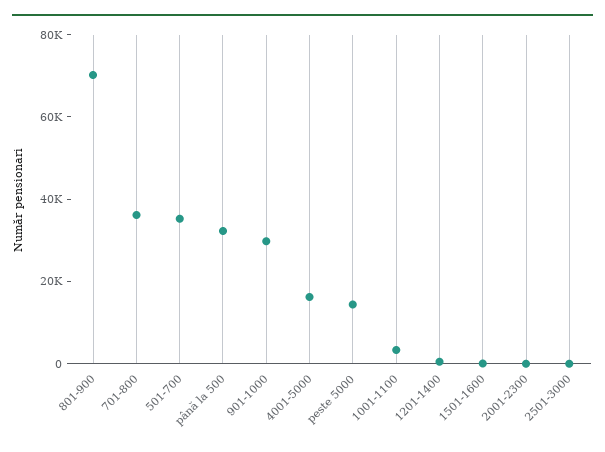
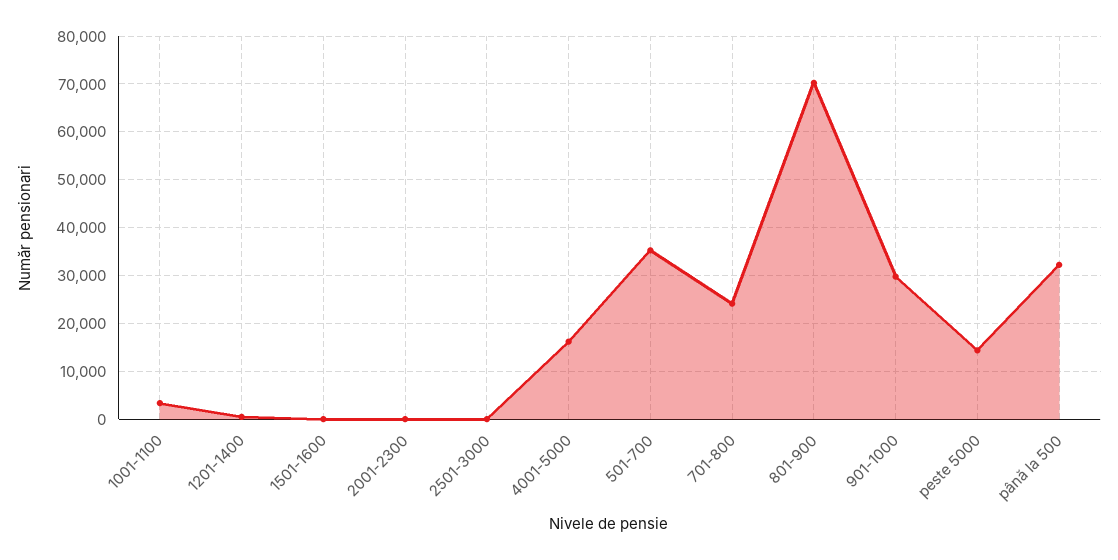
  {
    "801-900": 70000,
-   "701-800": 35000,
+   "701-800": 24000,
    "501-700": 36000,
    "până la 500": 32000,
    "901-1000": 30000,
    "4001-5000": 16000,
    "peste 5000": 14000,
    "1001-1100": 4000,
    "1201-1400": 0,
    "1501-1600": 0,
    "2001-2300": 0,
    "2501-3000": 0
  }

